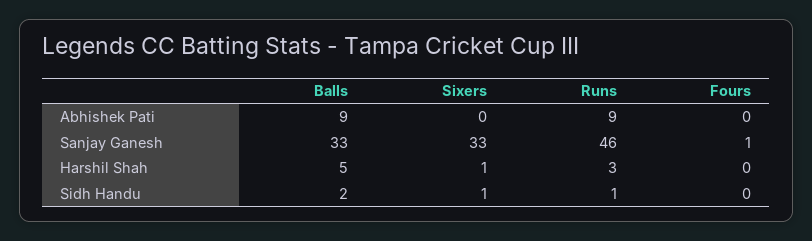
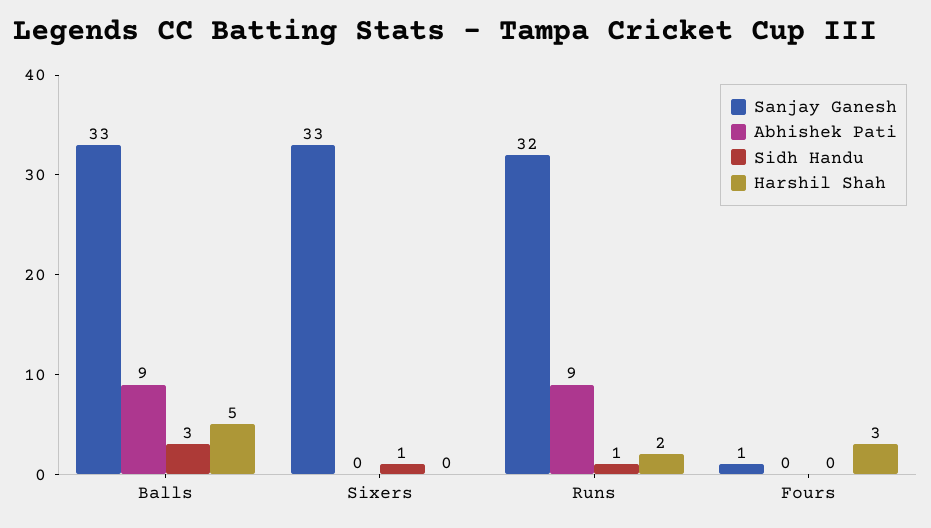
  {
    "Abhishek Pati": {
      "Balls": 9,
      "Sixers": 0,
      "Runs": 9,
      "Fours": 0
    },
    "Sanjay Ganesh": {
      "Balls": 33,
      "Sixers": 33,
-     "Runs": 46,
+     "Runs": 32,
      "Fours": 1
    },
    "Harshil Shah": {
      "Balls": 5,
-     "Sixers": 1,
+     "Sixers": 0,
-     "Runs": 3,
+     "Runs": 2,
-     "Fours": 0
+     "Fours": 3
    },
    "Sidh Handu": {
-     "Balls": 2,
+     "Balls": 3,
      "Sixers": 1,
      "Runs": 1,
      "Fours": 0
    }
  }

